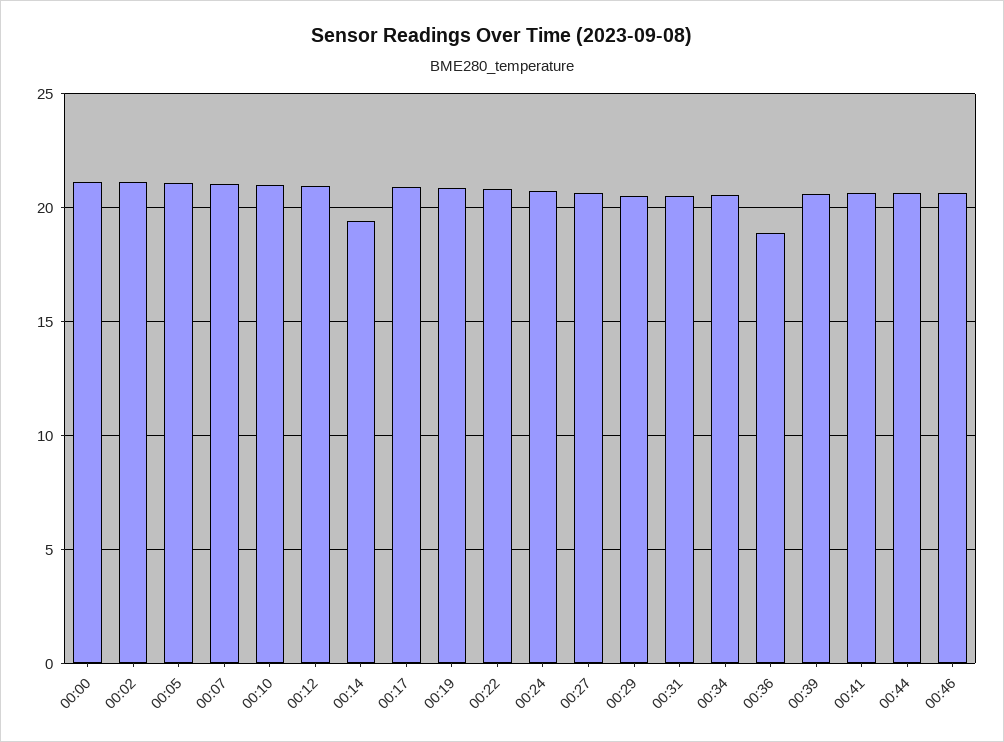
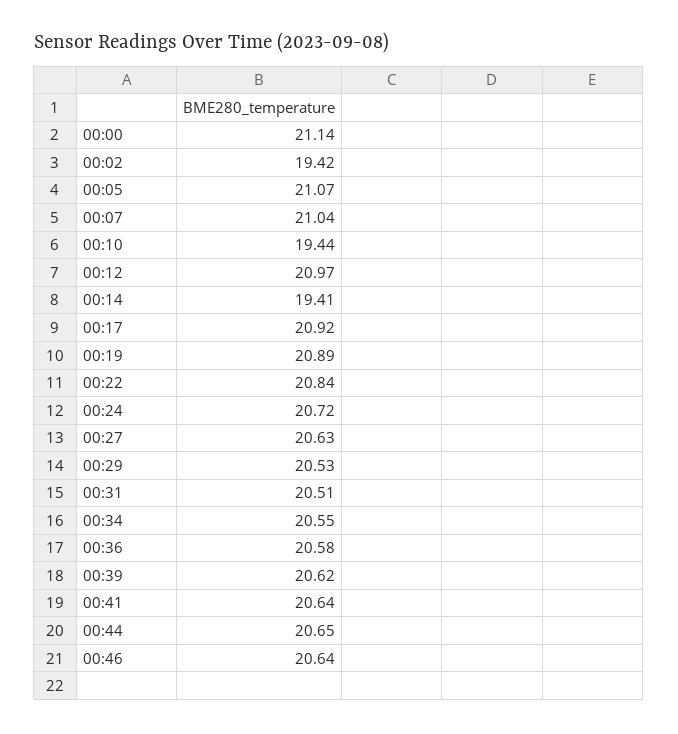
  {
    "00:00": 21.14,
-   "00:02": 21,
+   "00:02": 19.42,
    "00:05": 21.07,
    "00:07": 21.04,
-   "00:10": 21,
+   "00:10": 19.44,
    "00:12": 20.97,
    "00:14": 19.41,
    "00:17": 20.92,
    "00:19": 20.89,
    "00:22": 20.84,
    "00:24": 20.72,
    "00:27": 20.63,
    "00:29": 20.53,
    "00:31": 20.51,
    "00:34": 20.55,
-   "00:36": 19,
+   "00:36": 20.58,
    "00:39": 20.62,
    "00:41": 20.64,
    "00:44": 20.65,
    "00:46": 20.64
  }

